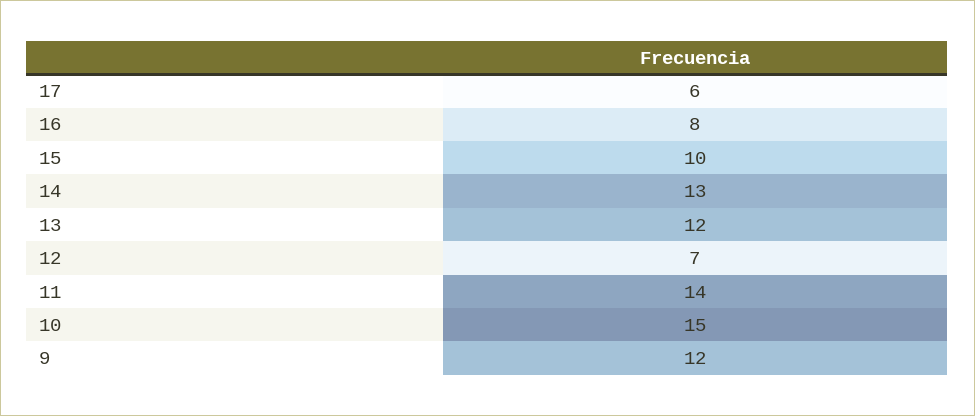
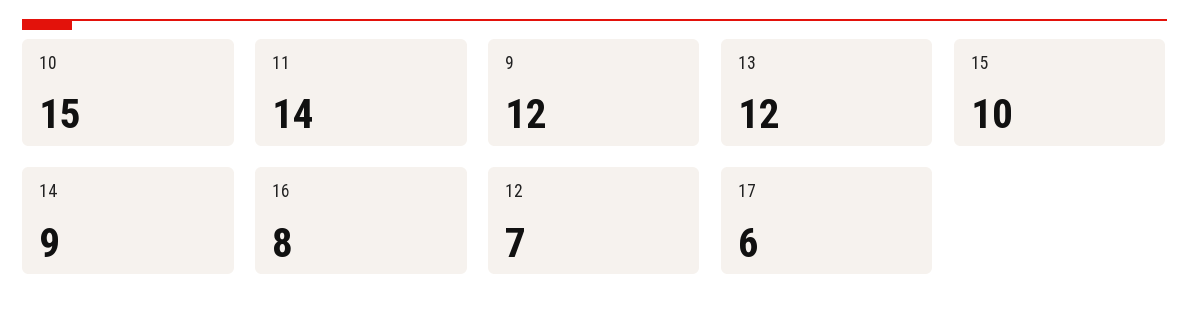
  {
    "17": 6,
    "16": 8,
    "15": 10,
-   "14": 13,
+   "14": 9,
    "13": 12,
    "12": 7,
    "11": 14,
    "10": 15,
    "9": 12
  }

